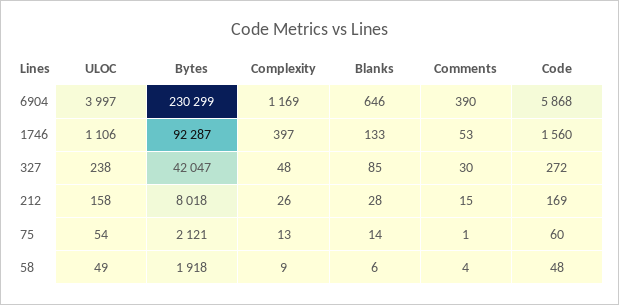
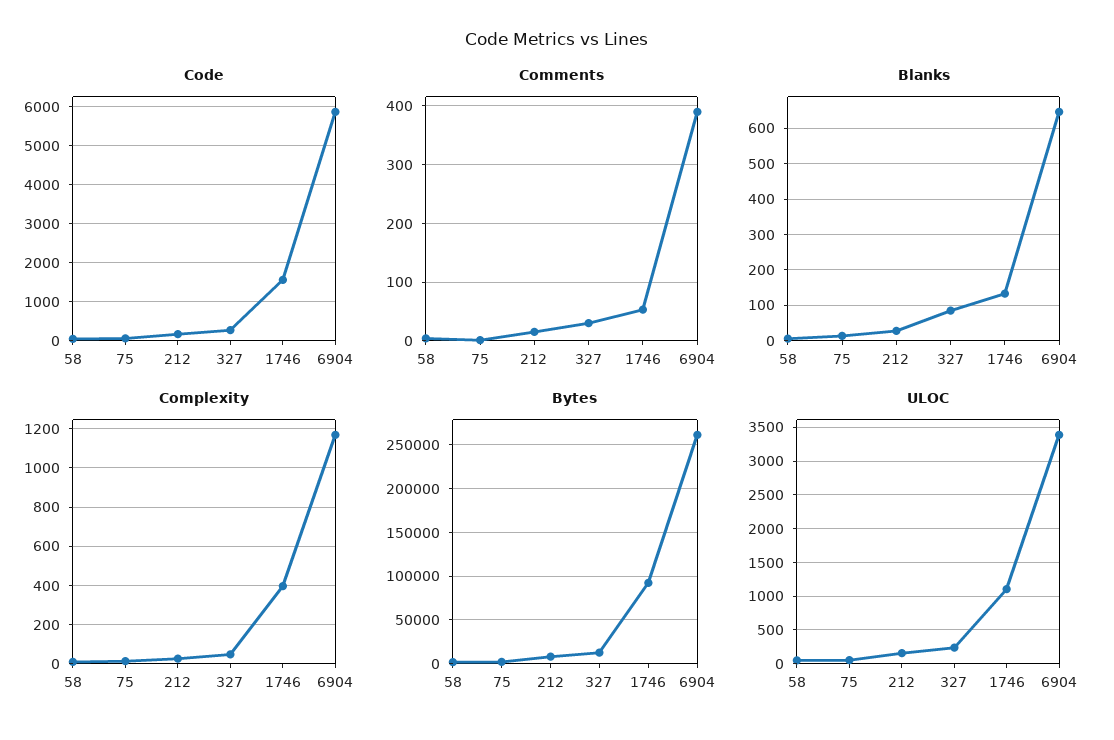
  {
    "ULOC": {
-     "6904": 3997,
+     "6904": 3400,
      "1746": 1106,
      "327": 238,
      "212": 158,
      "75": 54,
      "58": 49
    },
    "Bytes": {
-     "6904": 230299,
+     "6904": 260000,
      "1746": 92287,
-     "327": 42047,
+     "327": 10000,
      "212": 8018,
      "75": 2121,
      "58": 1918
    },
    "Complexity": {
      "6904": 1169,
      "1746": 397,
      "327": 48,
      "212": 26,
      "75": 13,
      "58": 9
    },
    "Blanks": {
      "6904": 646,
      "1746": 133,
      "327": 85,
      "212": 28,
      "75": 14,
      "58": 6
    },
    "Comments": {
      "6904": 390,
      "1746": 53,
      "327": 30,
      "212": 15,
      "75": 1,
      "58": 4
    },
    "Code": {
      "6904": 5868,
      "1746": 1560,
      "327": 272,
      "212": 169,
      "75": 60,
      "58": 48
    }
  }

